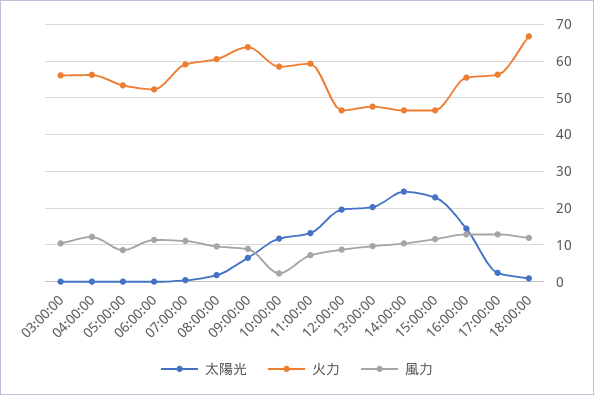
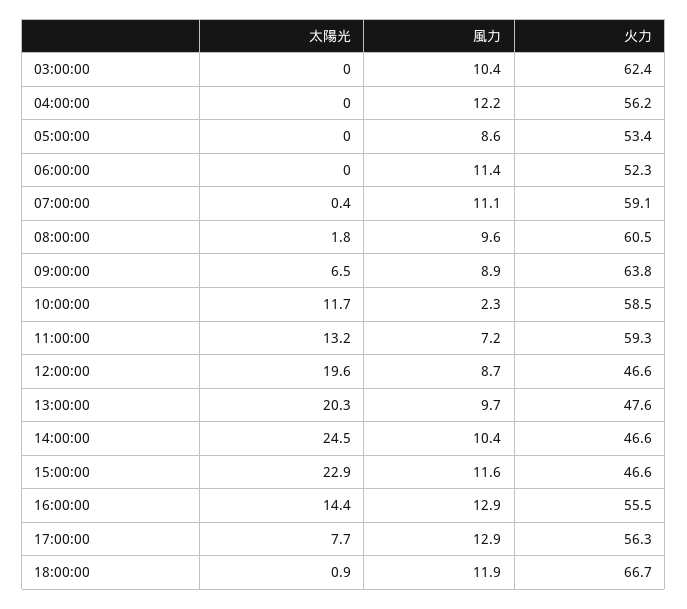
  {
    "太陽光": {
      "03:00:00": 0,
      "04:00:00": 0,
      "05:00:00": 0,
      "06:00:00": 0,
      "07:00:00": 0.4,
      "08:00:00": 1.8,
      "09:00:00": 6.5,
      "10:00:00": 11.7,
      "11:00:00": 13.2,
      "12:00:00": 19.6,
      "13:00:00": 20.3,
      "14:00:00": 24.5,
      "15:00:00": 22.9,
      "16:00:00": 14.4,
-     "17:00:00": 2,
+     "17:00:00": 7.7,
      "18:00:00": 0.9
    },
    "火力": {
-     "03:00:00": 56,
+     "03:00:00": 62.4,
      "04:00:00": 56.2,
      "05:00:00": 53.4,
      "06:00:00": 52.3,
      "07:00:00": 59.1,
      "08:00:00": 60.5,
      "09:00:00": 63.8,
      "10:00:00": 58.5,
      "11:00:00": 59.3,
      "12:00:00": 46.6,
      "13:00:00": 47.6,
      "14:00:00": 46.6,
      "15:00:00": 46.6,
      "16:00:00": 55.5,
      "17:00:00": 56.3,
      "18:00:00": 66.7
    },
    "風力": {
      "03:00:00": 10.4,
      "04:00:00": 12.2,
      "05:00:00": 8.6,
      "06:00:00": 11.4,
      "07:00:00": 11.1,
      "08:00:00": 9.6,
      "09:00:00": 8.9,
      "10:00:00": 2.3,
      "11:00:00": 7.2,
      "12:00:00": 8.7,
      "13:00:00": 9.7,
      "14:00:00": 10.4,
      "15:00:00": 11.6,
      "16:00:00": 12.9,
      "17:00:00": 12.9,
      "18:00:00": 11.9
    }
  }

